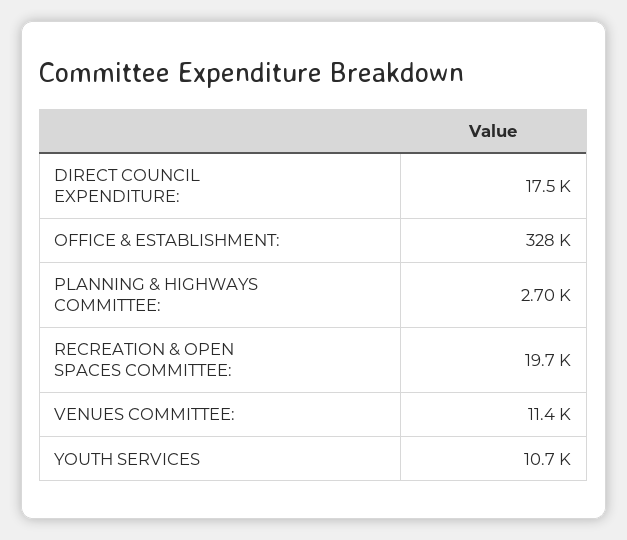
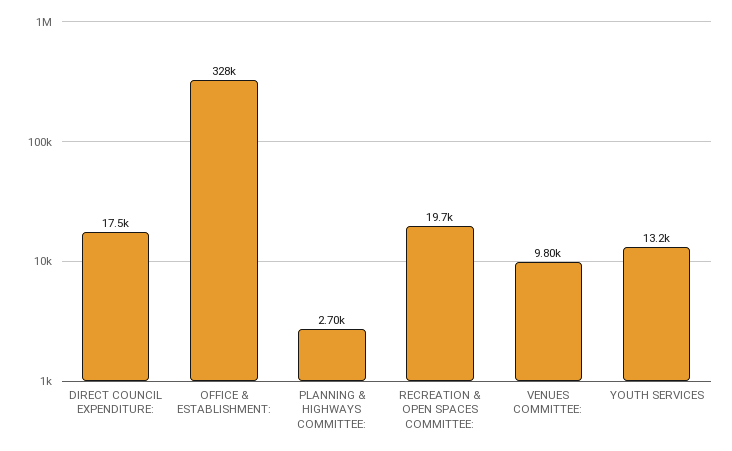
  {
    "DIRECT COUNCIL EXPENDITURE:": 17500,
    "OFFICE & ESTABLISHMENT:": 328000,
    "PLANNING & HIGHWAYS COMMITTEE:": 2700,
    "RECREATION & OPEN SPACES COMMITTEE:": 19700,
-   "VENUES COMMITTEE:": 11400,
+   "VENUES COMMITTEE:": 9800,
-   "YOUTH SERVICES": 10700
+   "YOUTH SERVICES": 13200
  }

